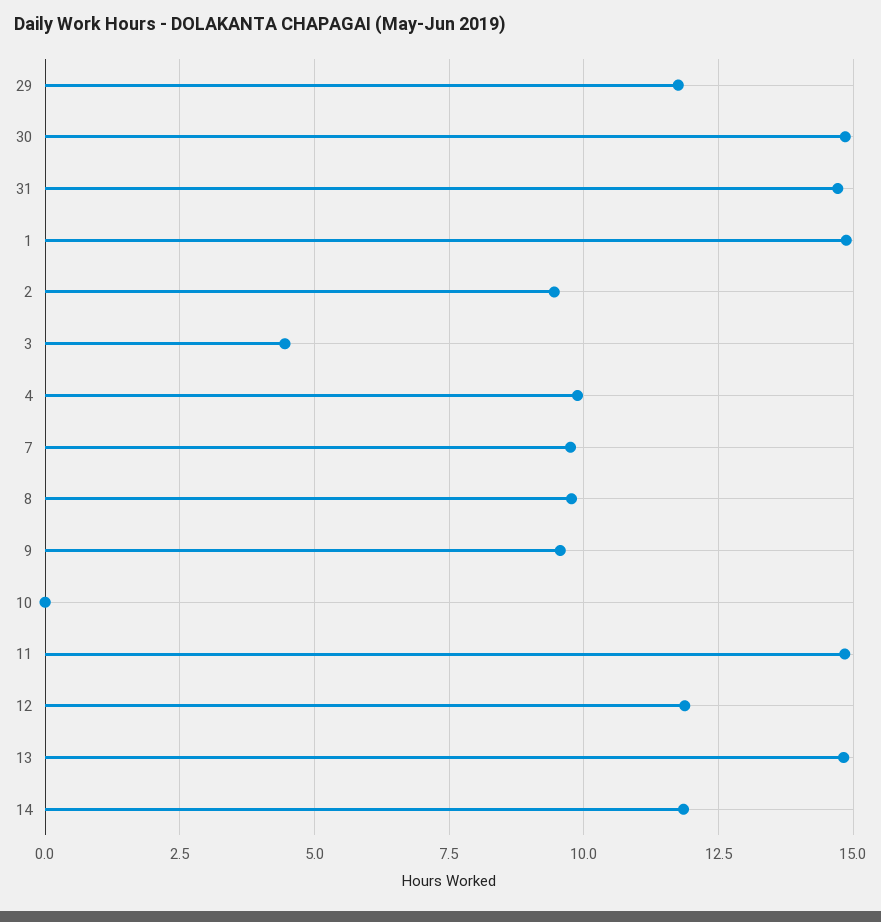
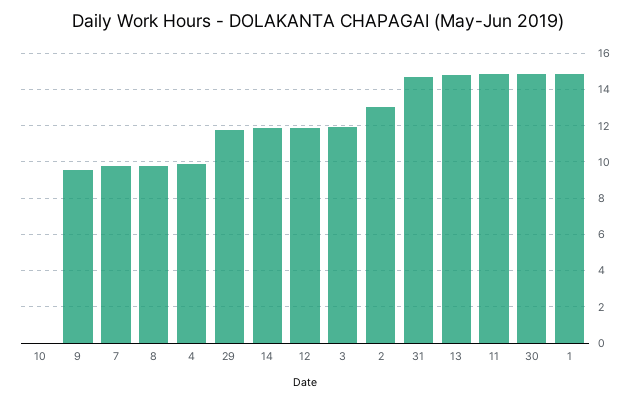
  {
    "29": 11.75,
    "30": 14.75,
    "31": 14.75,
    "1": 14.75,
-   "2": 9.5,
+   "2": 13,
-   "3": 4.5,
+   "3": 12,
    "4": 10,
    "7": 9.75,
    "8": 9.75,
    "9": 9.5,
    "10": 0,
    "11": 14.75,
    "12": 11.75,
    "13": 14.75,
    "14": 11.75
  }

